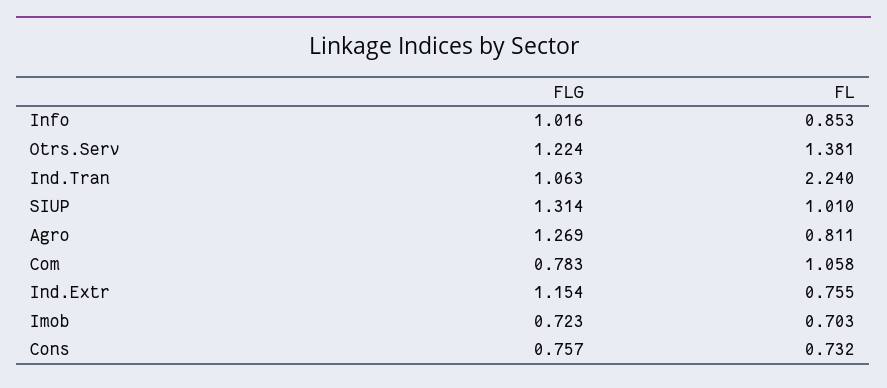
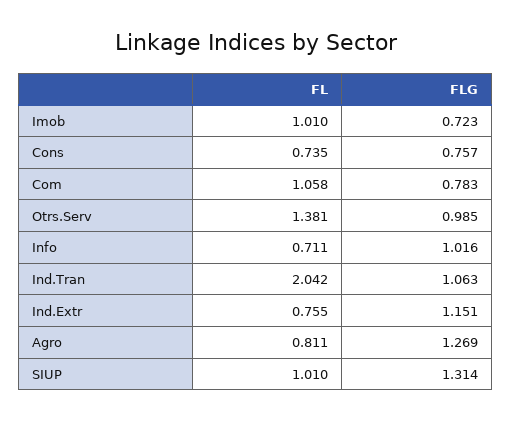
  {
    "FLG": {
      "Info": 1.016,
-     "Otrs.Serv": 1.224,
+     "Otrs.Serv": 0.985,
      "Ind.Tran": 1.063,
      "SIUP": 1.314,
      "Agro": 1.269,
      "Com": 0.783,
-     "Ind.Extr": 1.154,
+     "Ind.Extr": 1.151,
      "Imob": 0.723,
      "Cons": 0.757
    },
    "FL": {
-     "Info": 0.853,
+     "Info": 0.711,
      "Otrs.Serv": 1.381,
-     "Ind.Tran": 2.24,
+     "Ind.Tran": 2.042,
      "SIUP": 1.01,
      "Agro": 0.811,
      "Com": 1.058,
      "Ind.Extr": 0.755,
-     "Imob": 0.703,
+     "Imob": 1.01,
-     "Cons": 0.732
+     "Cons": 0.735
    }
  }

